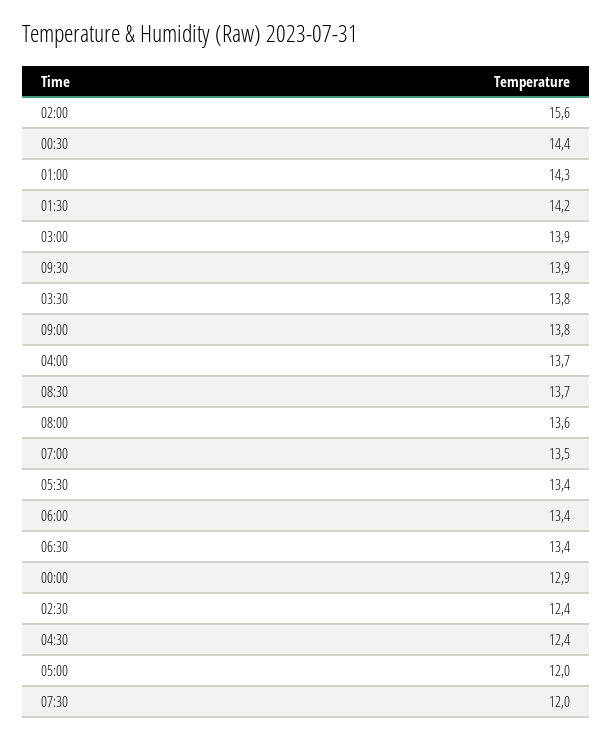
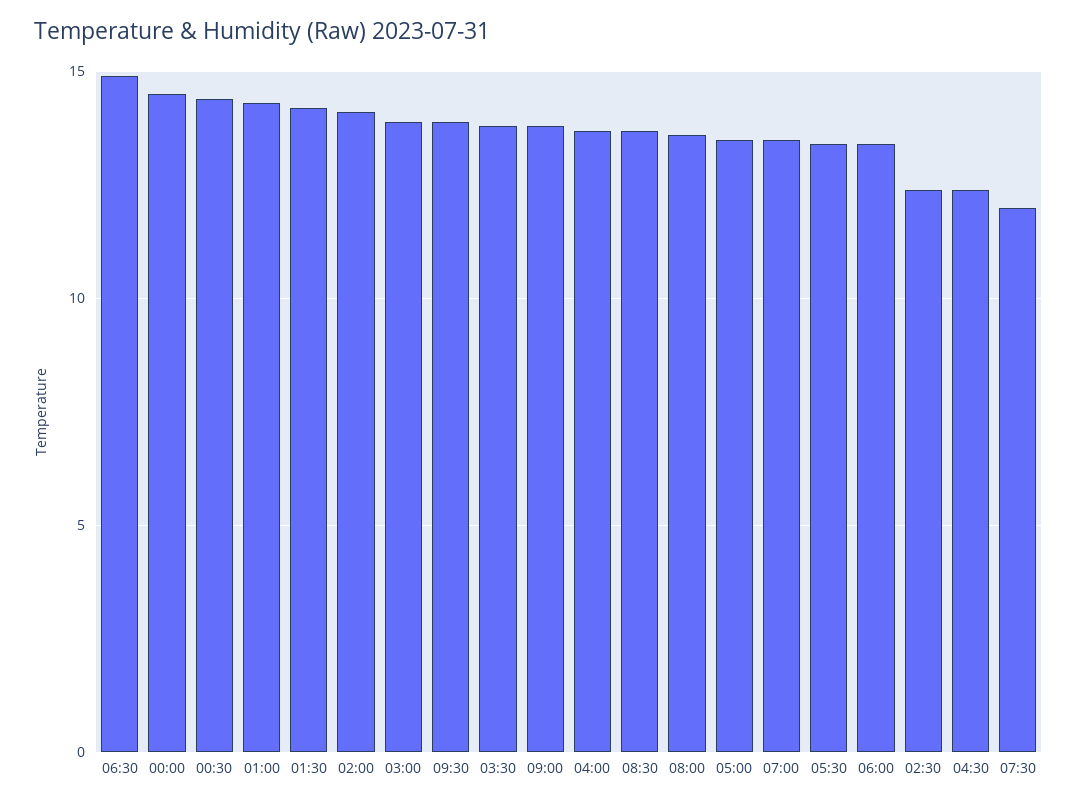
  {
-   "02:00": 15.6,
+   "02:00": 14,
    "00:30": 14.4,
    "01:00": 14.3,
    "01:30": 14.2,
    "03:00": 13.9,
    "09:30": 13.9,
    "03:30": 13.8,
    "09:00": 13.8,
    "04:00": 13.7,
    "08:30": 13.7,
    "08:00": 13.6,
    "07:00": 13.5,
    "05:30": 13.4,
    "06:00": 13.4,
-   "06:30": 13.4,
+   "06:30": 15,
-   "00:00": 12.9,
+   "00:00": 14.5,
    "02:30": 12.4,
    "04:30": 12.4,
-   "05:00": 12,
+   "05:00": 13.5,
    "07:30": 12
  }

